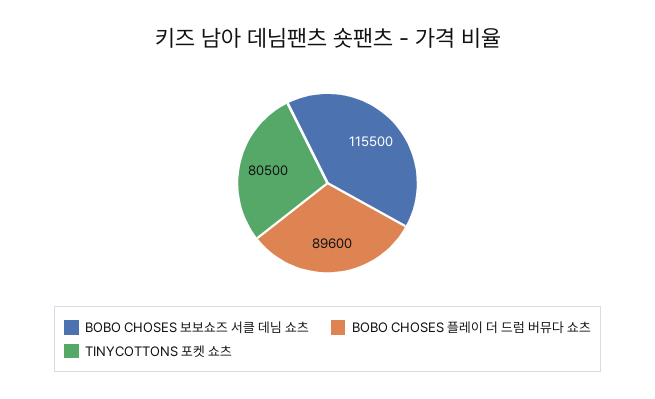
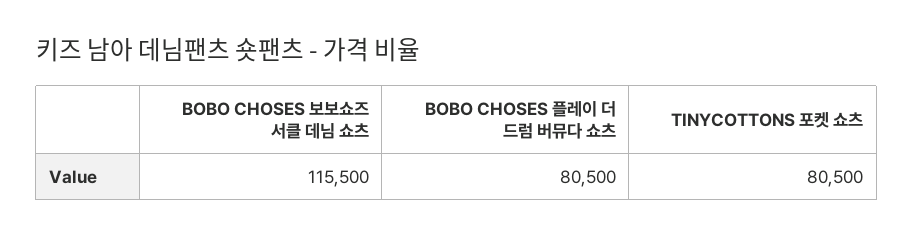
  {
    "BOBO CHOSES 보보쇼즈 서클 데님 쇼츠": 115500,
-   "BOBO CHOSES 플레이 더 드럼 버뮤다 쇼츠": 89600,
+   "BOBO CHOSES 플레이 더 드럼 버뮤다 쇼츠": 80500,
    "TINYCOTTONS 포켓 쇼츠": 80500
  }

